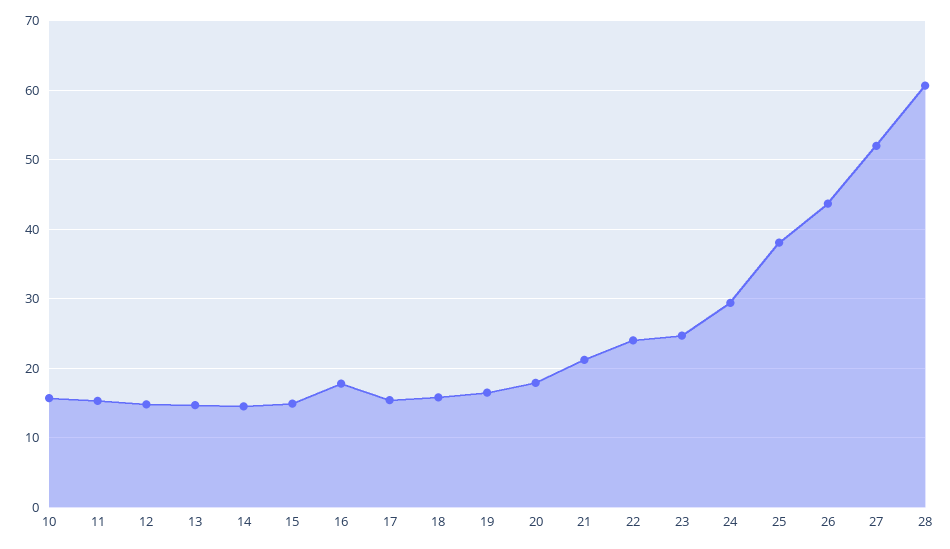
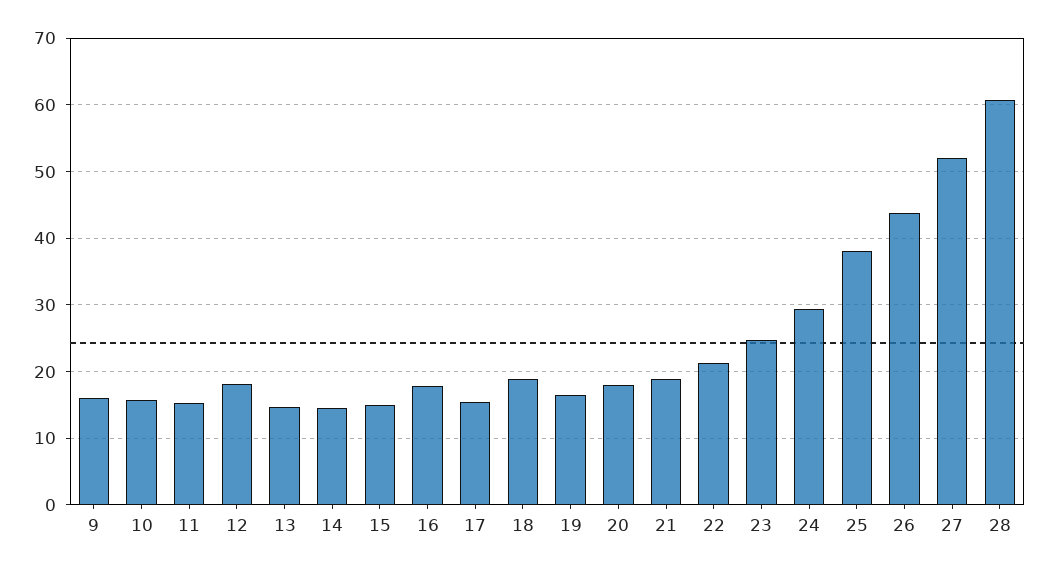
  {
    "10": 16,
    "11": 15,
-   "12": 15,
+   "12": 18,
    "13": 15,
    "14": 15,
    "15": 15,
    "16": 18,
    "17": 15,
-   "18": 16,
+   "18": 19,
    "19": 17,
    "20": 18,
-   "21": 21,
+   "21": 19,
-   "22": 24,
+   "22": 21,
    "23": 25,
    "24": 29,
    "25": 38,
    "26": 44,
    "27": 52,
-   "28": 61
+   "28": 61,
+   "9": 16
  }

